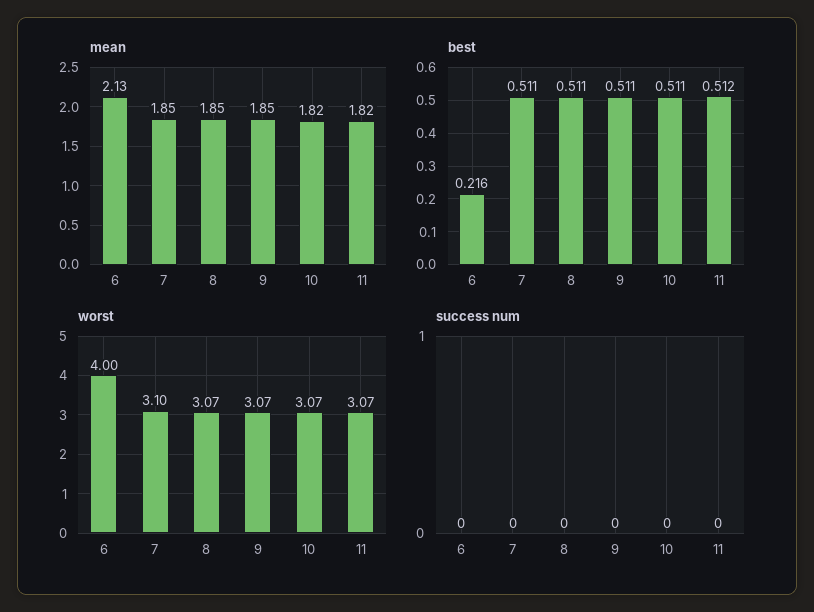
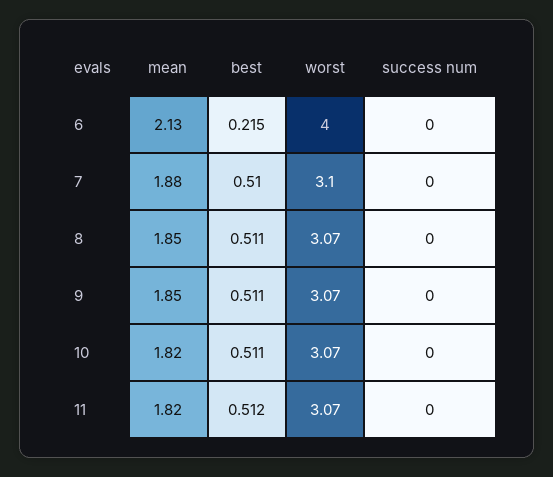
  {
    "mean": {
      "6": 2.13,
-     "7": 1.85,
+     "7": 1.88,
      "8": 1.85,
      "9": 1.85,
      "10": 1.82,
      "11": 1.82
    },
    "best": {
-     "6": 0.216,
+     "6": 0.215,
-     "7": 0.511,
+     "7": 0.51,
      "8": 0.511,
      "9": 0.511,
      "10": 0.511,
      "11": 0.512
    },
    "worst": {
      "6": 4,
      "7": 3.1,
      "8": 3.07,
      "9": 3.07,
      "10": 3.07,
      "11": 3.07
    },
    "success num": {
      "6": 0,
      "7": 0,
      "8": 0,
      "9": 0,
      "10": 0,
      "11": 0
    }
  }

